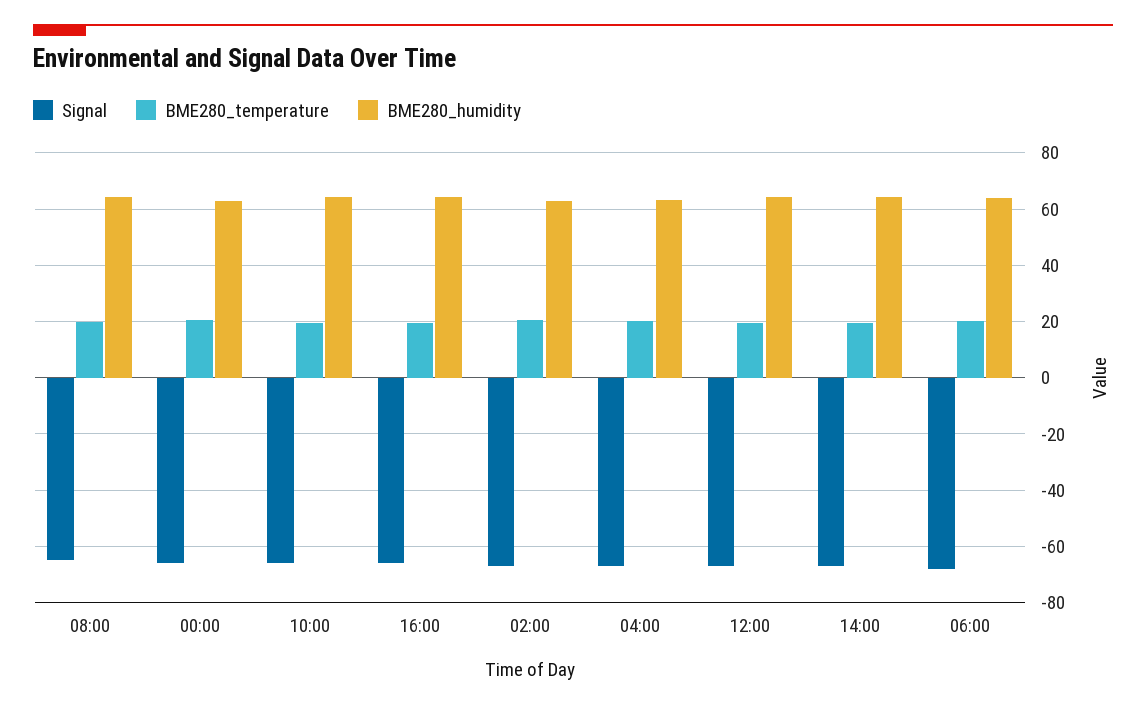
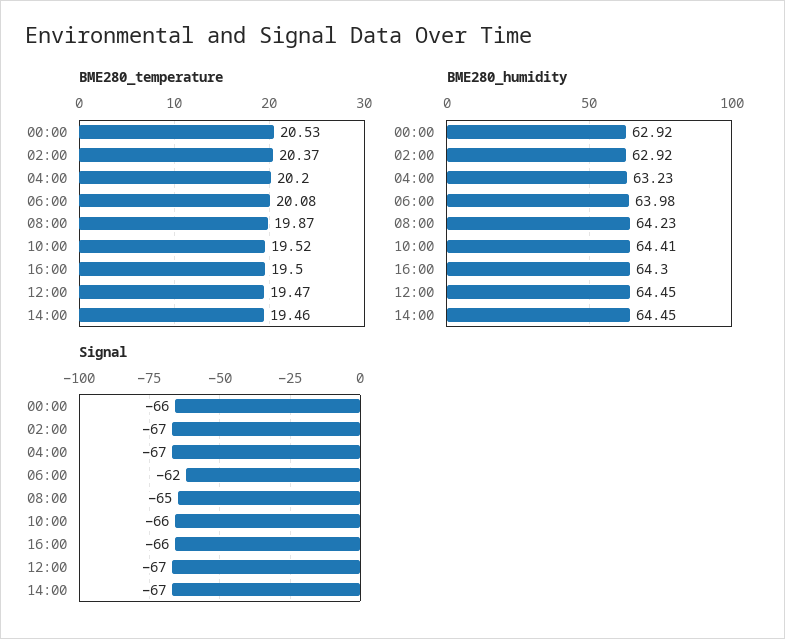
  {
    "Signal": {
      "08:00": -65,
      "00:00": -66,
      "10:00": -66,
      "16:00": -66,
      "02:00": -67,
      "04:00": -67,
      "12:00": -67,
      "14:00": -67,
-     "06:00": -67.5
+     "06:00": -62
    },
    "BME280_temperature": {
      "08:00": 19.87,
      "00:00": 20.53,
      "10:00": 19.52,
      "16:00": 19.5,
      "02:00": 20.37,
      "04:00": 20.2,
      "12:00": 19.47,
      "14:00": 19.46,
      "06:00": 20.08
    },
    "BME280_humidity": {
      "08:00": 64.23,
      "00:00": 62.92,
      "10:00": 64.41,
      "16:00": 64.3,
      "02:00": 62.92,
      "04:00": 63.23,
      "12:00": 64.45,
      "14:00": 64.45,
      "06:00": 63.98
    }
  }

